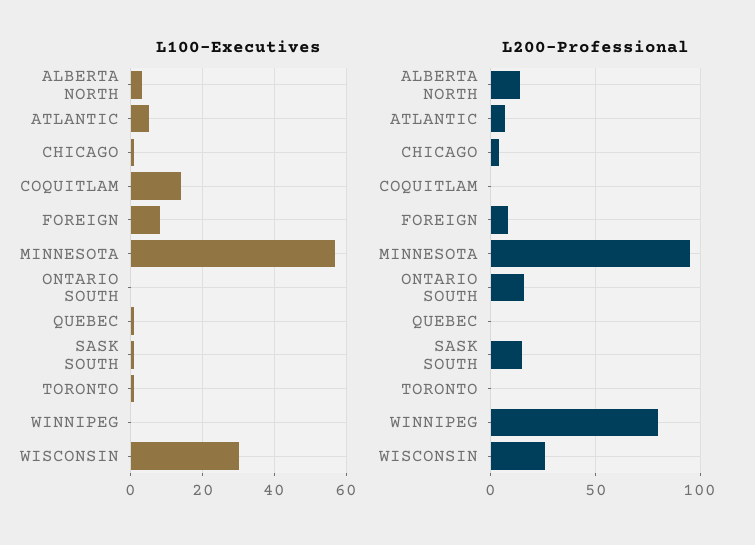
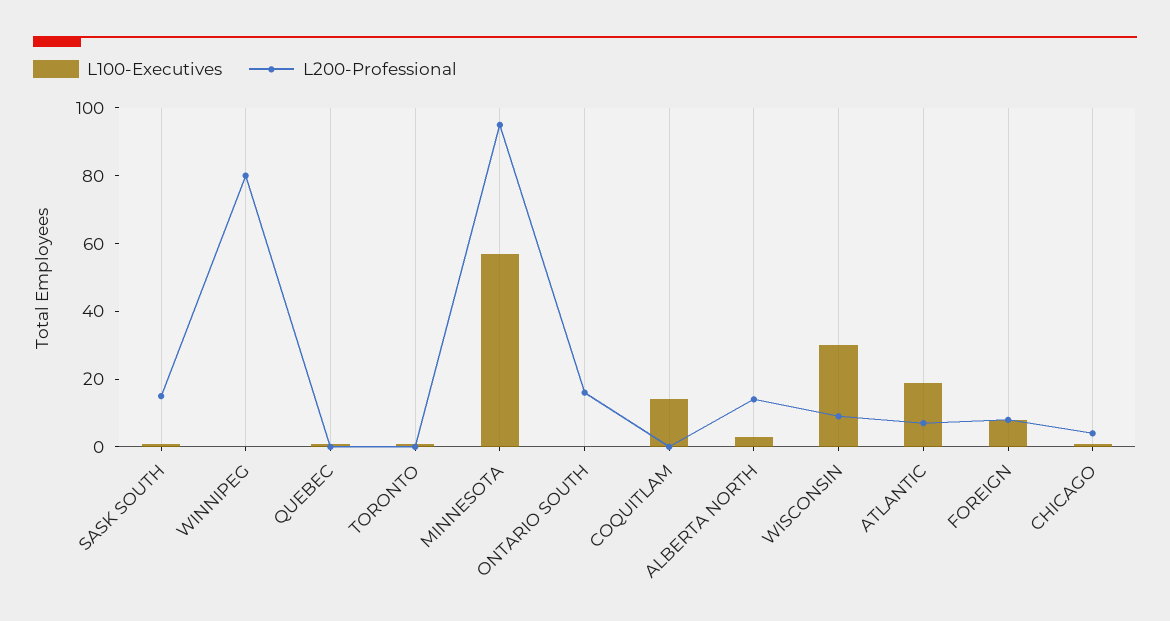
  {
    "L100-Executives": {
      "ALBERTA NORTH": 5,
-     "ATLANTIC": 5,
+     "ATLANTIC": 20,
      "CHICAGO": 0,
      "COQUITLAM": 15,
      "FOREIGN": 10,
      "MINNESOTA": 55,
      "ONTARIO SOUTH": 0,
      "QUEBEC": 0,
      "SASK SOUTH": 0,
      "TORONTO": 0,
      "WINNIPEG": 0,
      "WISCONSIN": 30
    },
    "L200-Professional": {
      "ALBERTA NORTH": 15,
      "ATLANTIC": 5,
      "CHICAGO": 5,
      "COQUITLAM": 0,
      "FOREIGN": 10,
      "MINNESOTA": 95,
      "ONTARIO SOUTH": 15,
      "QUEBEC": 0,
      "SASK SOUTH": 15,
      "TORONTO": 0,
      "WINNIPEG": 80,
-     "WISCONSIN": 25
+     "WISCONSIN": 10
    }
  }

